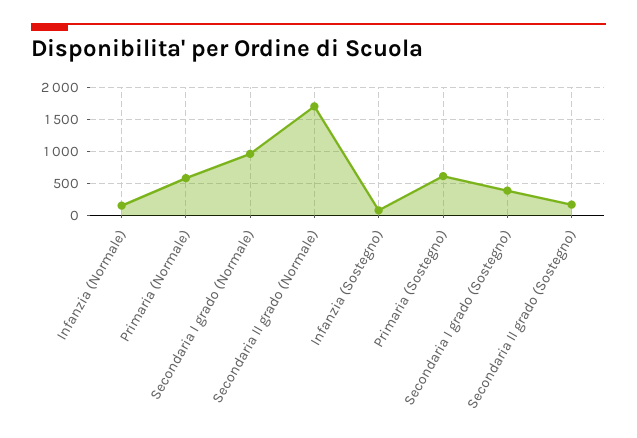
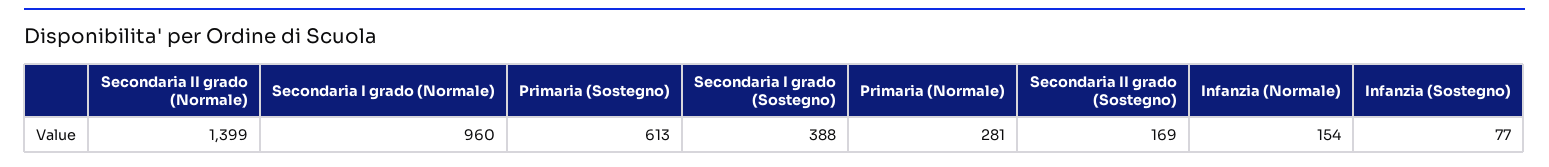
  {
    "Infanzia (Normale)": 154,
-   "Primaria (Normale)": 600,
+   "Primaria (Normale)": 281,
    "Secondaria I grado (Normale)": 960,
-   "Secondaria II grado (Normale)": 1700,
+   "Secondaria II grado (Normale)": 1399,
    "Infanzia (Sostegno)": 77,
    "Primaria (Sostegno)": 613,
    "Secondaria I grado (Sostegno)": 388,
    "Secondaria II grado (Sostegno)": 169
  }

